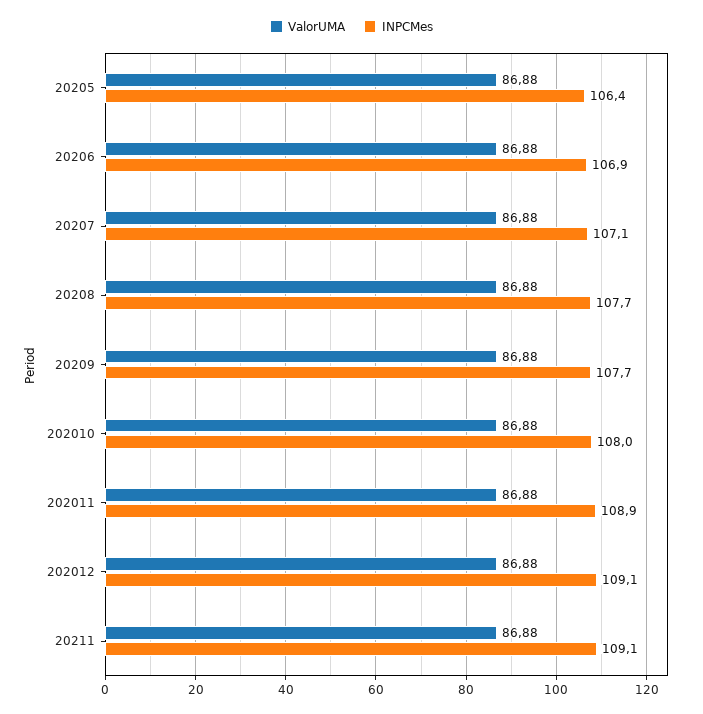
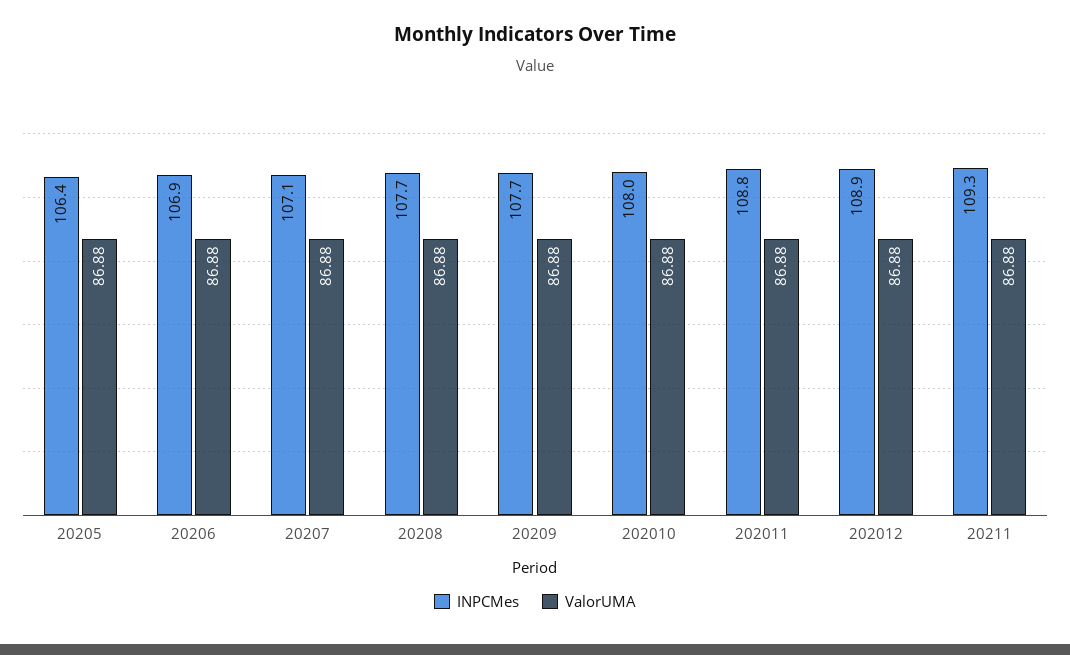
  {
    "ValorUMA": {
      "20205": 86.88,
      "20206": 86.88,
      "20207": 86.88,
      "20208": 86.88,
      "20209": 86.88,
      "202010": 86.88,
      "202011": 86.88,
      "202012": 86.88,
      "20211": 86.88
    },
    "INPCMes": {
      "20205": 106.4,
      "20206": 106.9,
      "20207": 107.1,
      "20208": 107.7,
      "20209": 107.7,
      "202010": 108,
-     "202011": 108.9,
+     "202011": 108.8,
-     "202012": 109.1,
+     "202012": 108.9,
-     "20211": 109.1
+     "20211": 109.3
    }
  }

